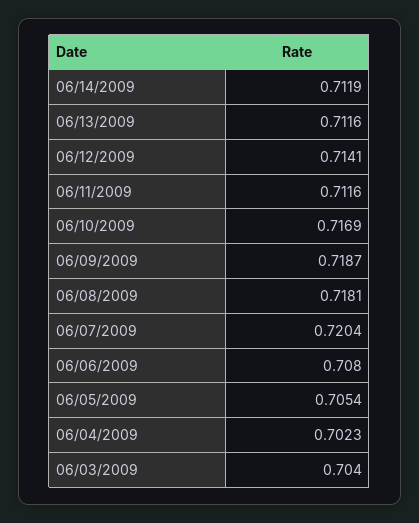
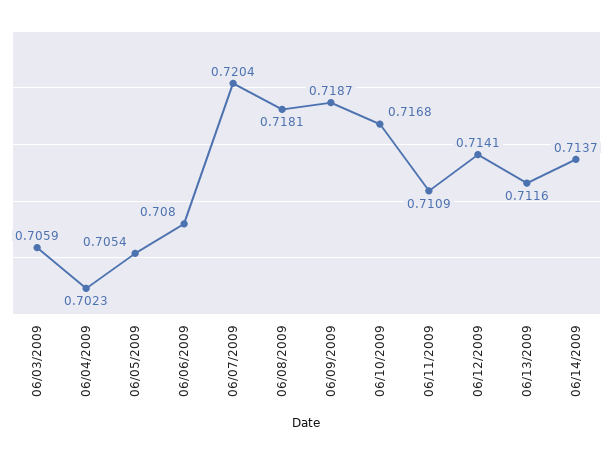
  {
-   "06/14/2009": 0.7119,
+   "06/14/2009": 0.7137,
    "06/13/2009": 0.7116,
    "06/12/2009": 0.7141,
-   "06/11/2009": 0.7116,
+   "06/11/2009": 0.7109,
-   "06/10/2009": 0.7169,
+   "06/10/2009": 0.7168,
    "06/09/2009": 0.7187,
    "06/08/2009": 0.7181,
    "06/07/2009": 0.7204,
    "06/06/2009": 0.708,
    "06/05/2009": 0.7054,
    "06/04/2009": 0.7023,
-   "06/03/2009": 0.704
+   "06/03/2009": 0.7059
  }

